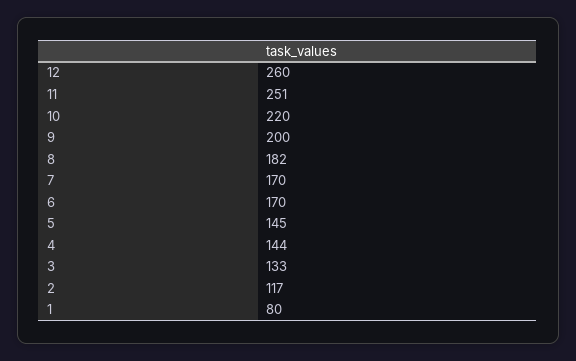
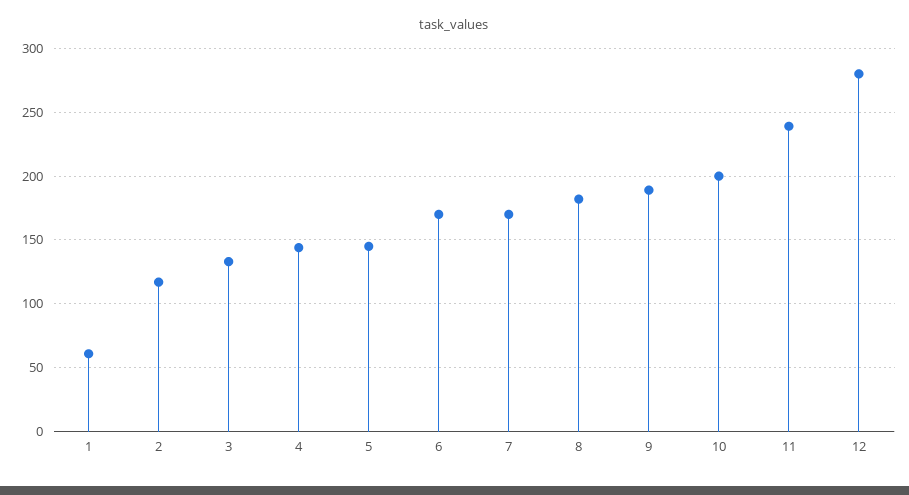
  {
-   "12": 260,
+   "12": 280,
-   "11": 251,
+   "11": 240,
-   "10": 220,
+   "10": 200,
-   "9": 200,
+   "9": 190,
    "8": 182,
    "7": 170,
    "6": 170,
    "5": 145,
    "4": 144,
    "3": 133,
    "2": 117,
-   "1": 80
+   "1": 60
  }

